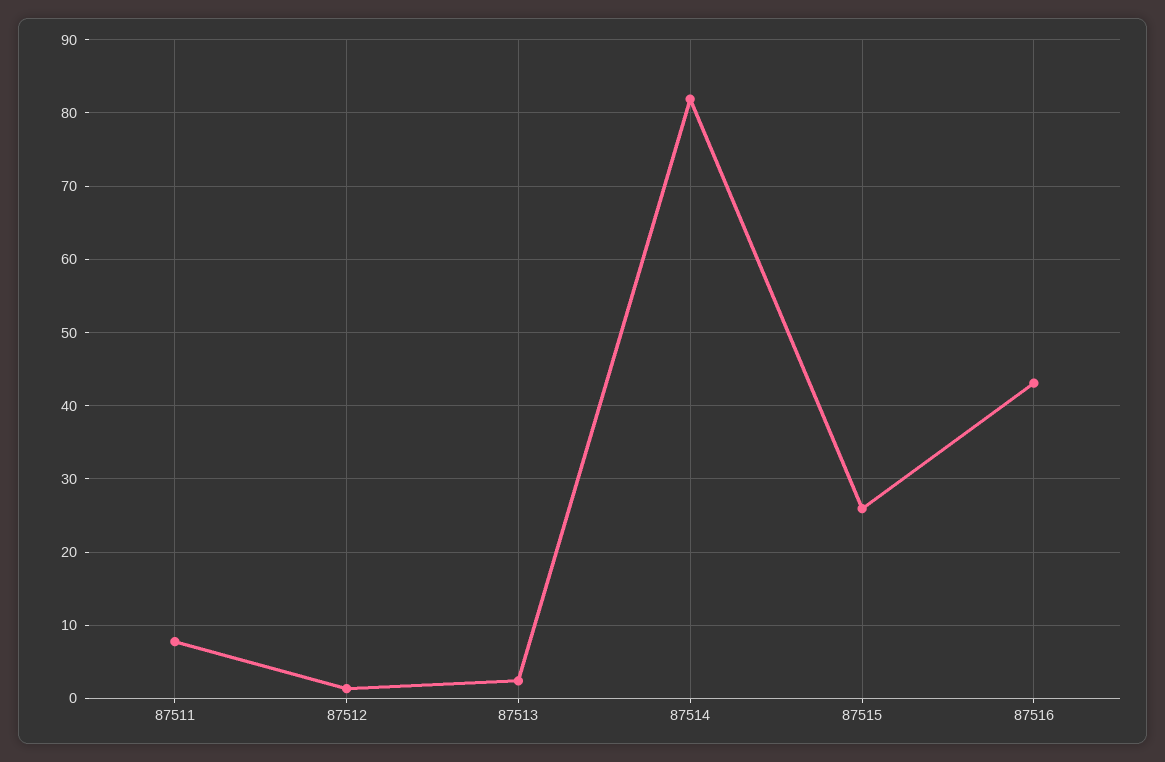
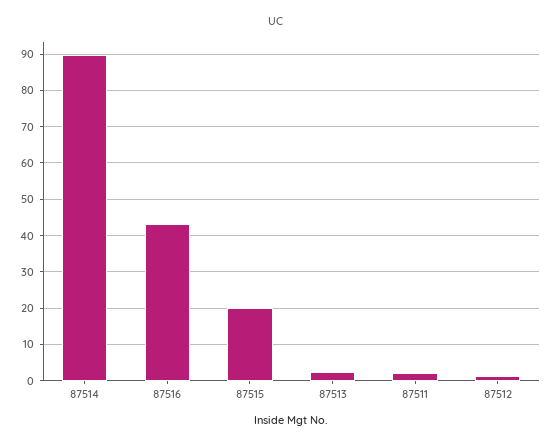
  {
-   "87511": 8,
+   "87511": 2,
    "87512": 1,
    "87513": 2,
-   "87514": 82,
+   "87514": 90,
-   "87515": 26,
+   "87515": 20,
    "87516": 43
  }

